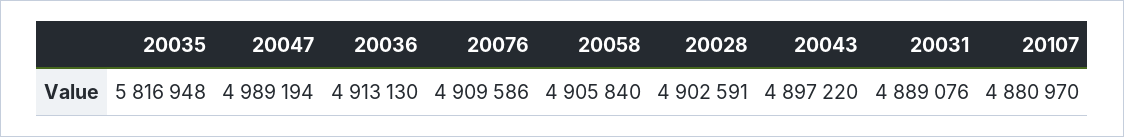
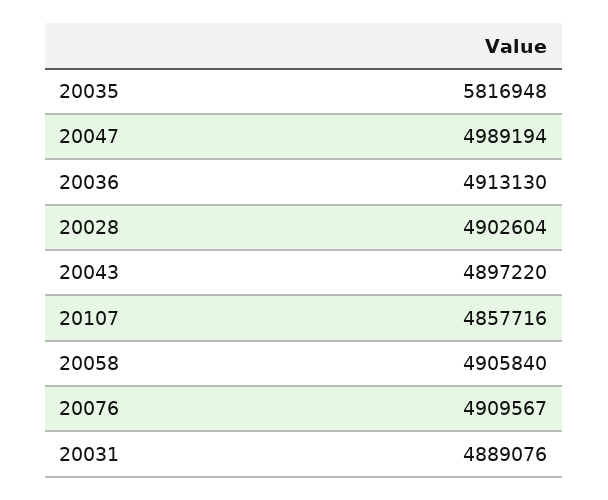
  {
    "20035": 5816948,
    "20047": 4989194,
    "20036": 4913130,
-   "20076": 4909586,
+   "20076": 4909567,
    "20058": 4905840,
-   "20028": 4902591,
+   "20028": 4902604,
    "20043": 4897220,
    "20031": 4889076,
-   "20107": 4880970
+   "20107": 4857716
  }

